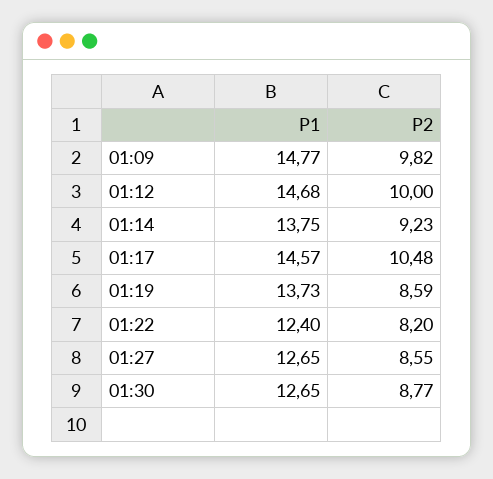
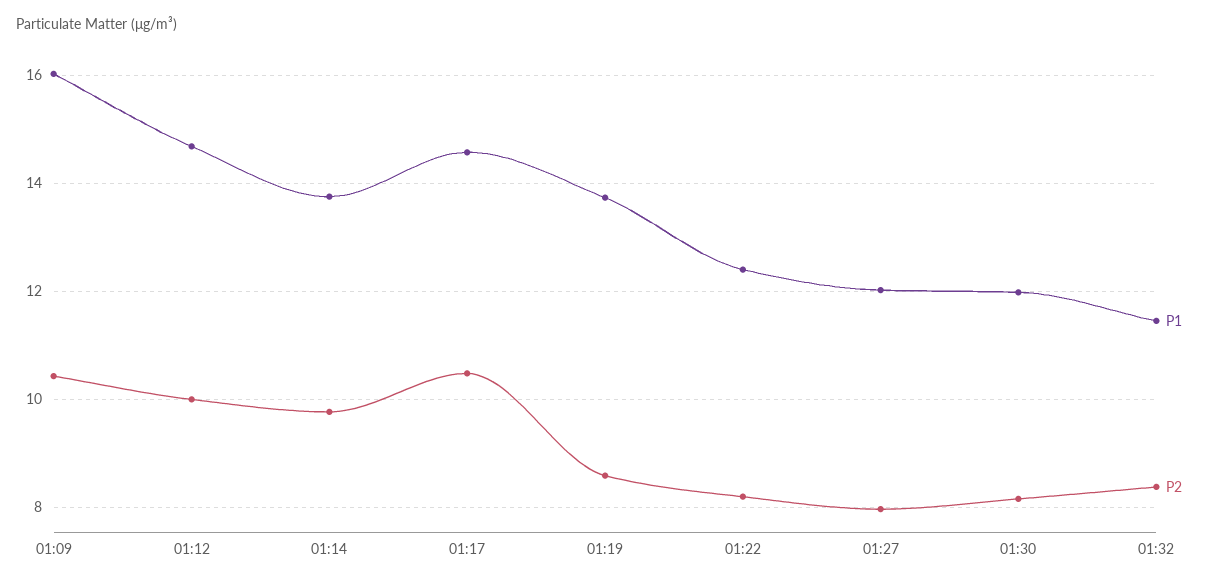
  {
    "P1": {
-     "01:09": 14.77,
+     "01:09": 16,
      "01:12": 14.68,
      "01:14": 13.75,
      "01:17": 14.57,
      "01:19": 13.73,
      "01:22": 12.4,
-     "01:27": 12.65,
+     "01:27": 12,
-     "01:30": 12.65
+     "01:30": 12,
+     "01:32": 11.4
    },
    "P2": {
-     "01:09": 9.82,
+     "01:09": 10.4,
      "01:12": 10,
-     "01:14": 9.23,
+     "01:14": 9.8,
      "01:17": 10.48,
      "01:19": 8.59,
      "01:22": 8.2,
-     "01:27": 8.55,
+     "01:27": 8,
-     "01:30": 8.77
+     "01:30": 8.2,
+     "01:32": 8.4
    }
  }

